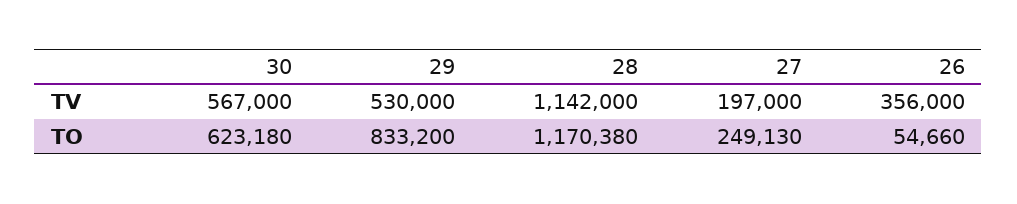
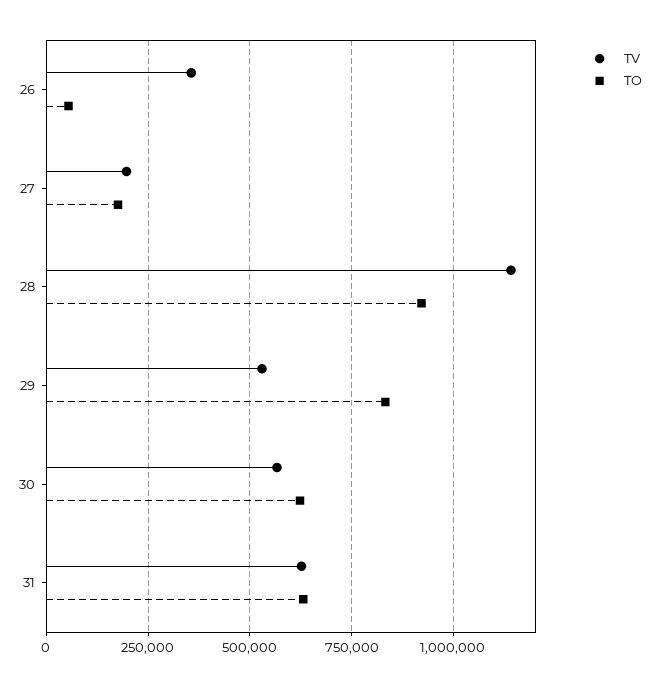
  {
    "TV": {
      "30": 567000,
      "29": 530000,
      "28": 1142000,
      "27": 197000,
-     "26": 356000
+     "26": 356000,
+     "31": 625000
    },
    "TO": {
      "30": 623180,
      "29": 833200,
-     "28": 1170380,
+     "28": 925000,
-     "27": 249130,
+     "27": 175000,
-     "26": 54660
+     "26": 54660,
+     "31": 625000
    }
  }

